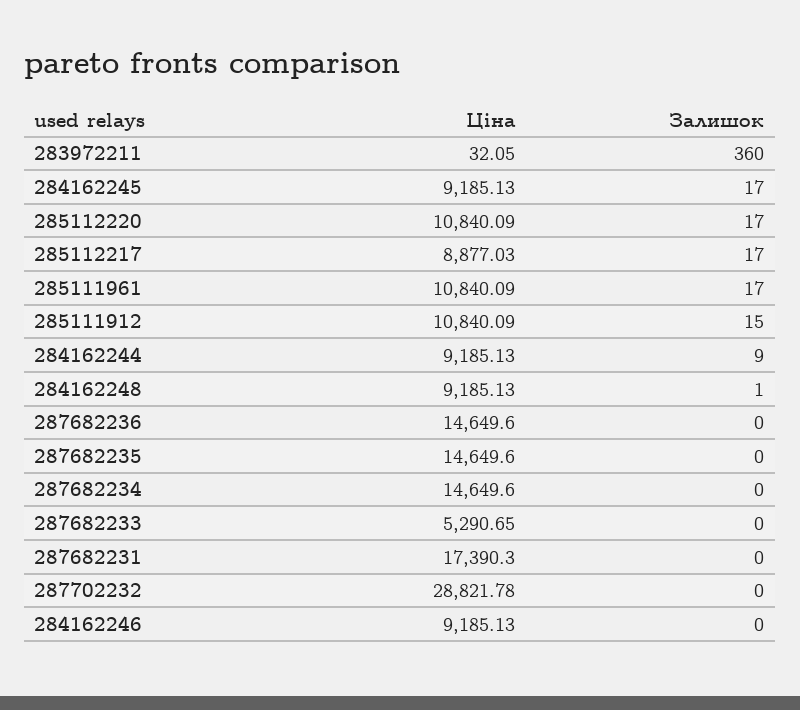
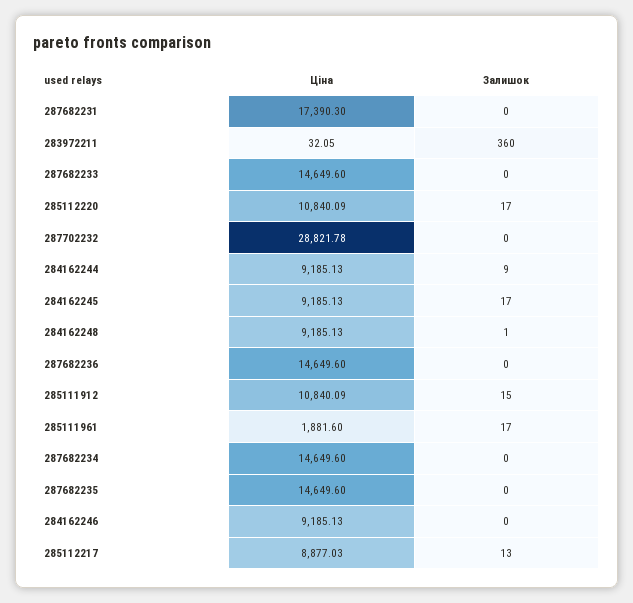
  {
    "Ціна": {
      "283972211": 32.05,
      "284162245": 9185.13,
      "285112220": 10840.09,
      "285112217": 8877.03,
-     "285111961": 10840.09,
+     "285111961": 1881.6,
      "285111912": 10840.09,
      "284162244": 9185.13,
      "284162248": 9185.13,
      "287682236": 14649.6,
      "287682235": 14649.6,
      "287682234": 14649.6,
-     "287682233": 5290.65,
+     "287682233": 14649.6,
      "287682231": 17390.3,
      "287702232": 28821.78,
      "284162246": 9185.13
    },
    "Залишок": {
      "283972211": 360,
      "284162245": 17,
      "285112220": 17,
-     "285112217": 17,
+     "285112217": 13,
      "285111961": 17,
      "285111912": 15,
      "284162244": 9,
      "284162248": 1,
      "287682236": 0,
      "287682235": 0,
      "287682234": 0,
      "287682233": 0,
      "287682231": 0,
      "287702232": 0,
      "284162246": 0
    }
  }

